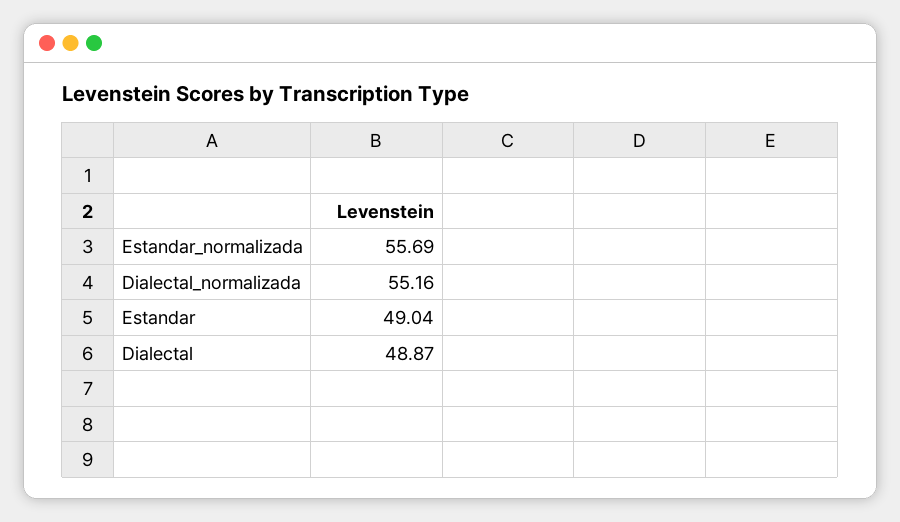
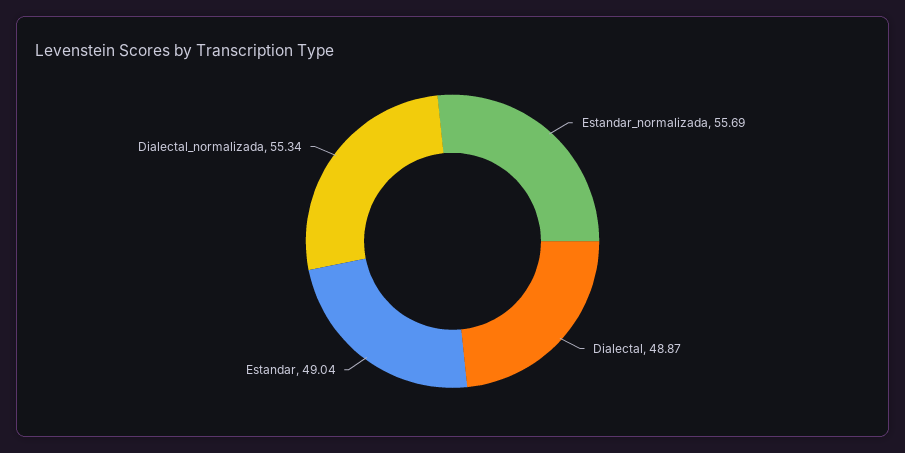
  {
    "Estandar_normalizada": 55.69,
-   "Dialectal_normalizada": 55.16,
+   "Dialectal_normalizada": 55.34,
    "Estandar": 49.04,
    "Dialectal": 48.87
  }

